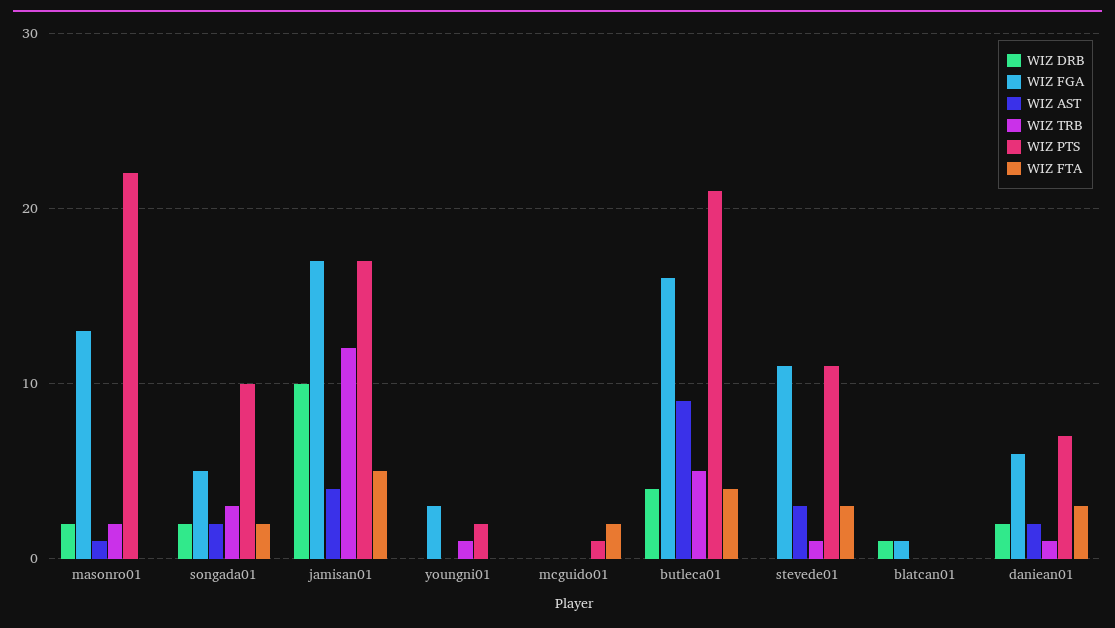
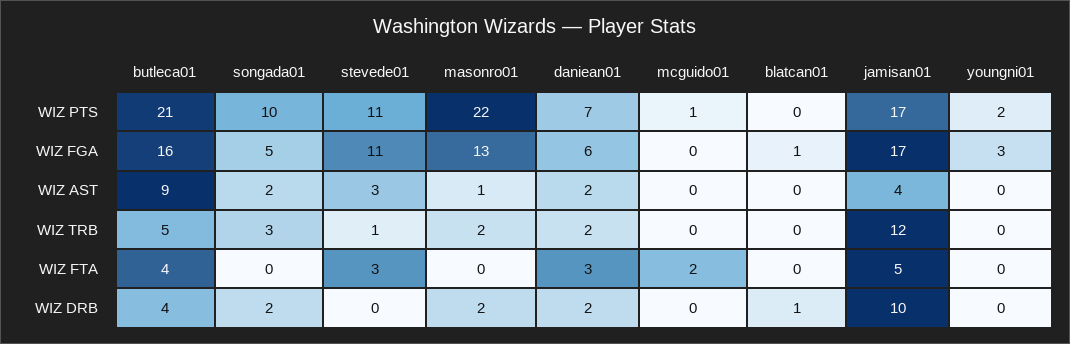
  {
    "WIZ DRB": {
      "masonro01": 2,
      "songada01": 2,
      "jamisan01": 10,
      "youngni01": 0,
      "mcguido01": 0,
      "butleca01": 4,
      "stevede01": 0,
      "blatcan01": 1,
      "daniean01": 2
    },
    "WIZ FGA": {
      "masonro01": 13,
      "songada01": 5,
      "jamisan01": 17,
      "youngni01": 3,
      "mcguido01": 0,
      "butleca01": 16,
      "stevede01": 11,
      "blatcan01": 1,
      "daniean01": 6
    },
    "WIZ AST": {
      "masonro01": 1,
      "songada01": 2,
      "jamisan01": 4,
      "youngni01": 0,
      "mcguido01": 0,
      "butleca01": 9,
      "stevede01": 3,
      "blatcan01": 0,
      "daniean01": 2
    },
    "WIZ TRB": {
      "masonro01": 2,
      "songada01": 3,
      "jamisan01": 12,
-     "youngni01": 1,
+     "youngni01": 0,
      "mcguido01": 0,
      "butleca01": 5,
      "stevede01": 1,
      "blatcan01": 0,
-     "daniean01": 1
+     "daniean01": 2
    },
    "WIZ PTS": {
      "masonro01": 22,
      "songada01": 10,
      "jamisan01": 17,
      "youngni01": 2,
      "mcguido01": 1,
      "butleca01": 21,
      "stevede01": 11,
      "blatcan01": 0,
      "daniean01": 7
    },
    "WIZ FTA": {
      "masonro01": 0,
-     "songada01": 2,
+     "songada01": 0,
      "jamisan01": 5,
      "youngni01": 0,
      "mcguido01": 2,
      "butleca01": 4,
      "stevede01": 3,
      "blatcan01": 0,
      "daniean01": 3
    }
  }

